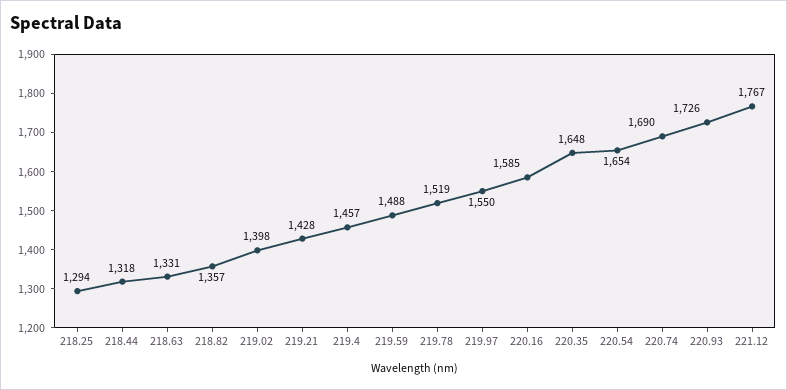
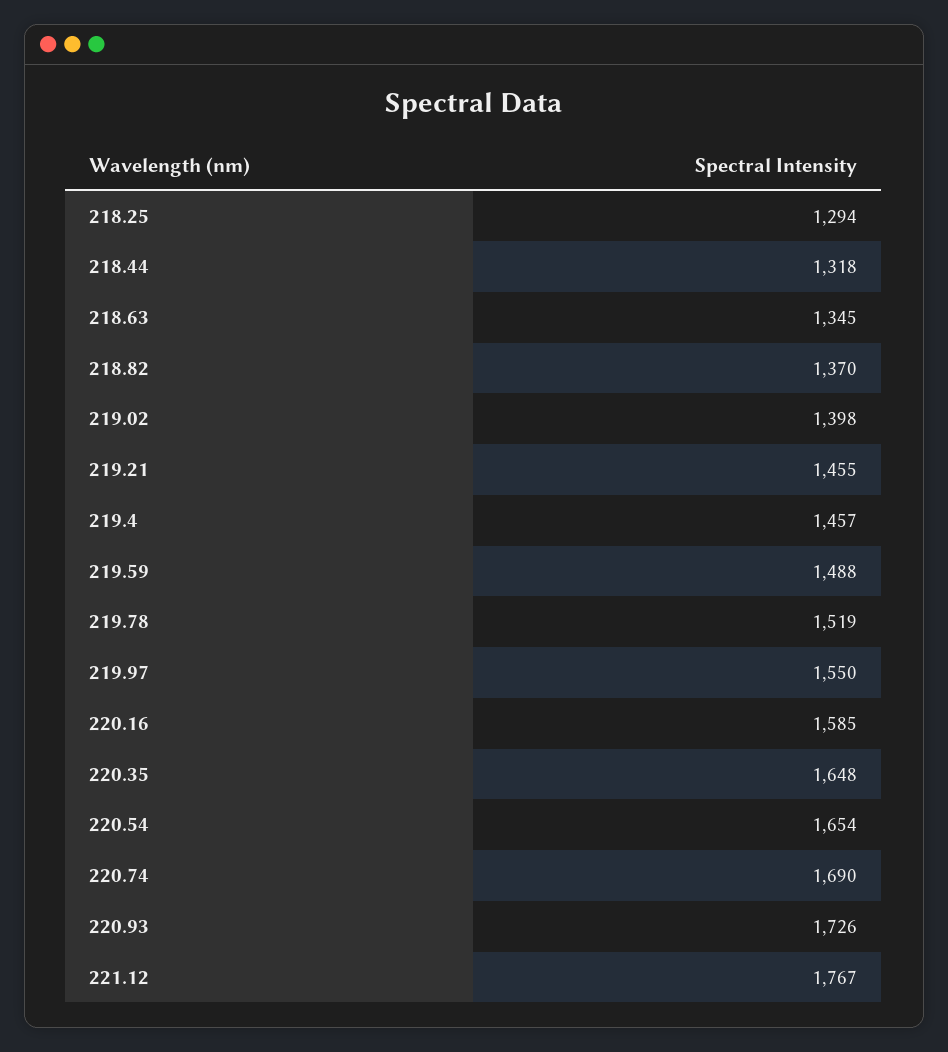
  {
    "218.25": 1294,
    "218.44": 1318,
-   "218.63": 1331,
+   "218.63": 1345,
-   "218.82": 1357,
+   "218.82": 1370,
    "219.02": 1398,
-   "219.21": 1428,
+   "219.21": 1455,
    "219.4": 1457,
    "219.59": 1488,
    "219.78": 1519,
    "219.97": 1550,
    "220.16": 1585,
    "220.35": 1648,
    "220.54": 1654,
    "220.74": 1690,
    "220.93": 1726,
    "221.12": 1767
  }

